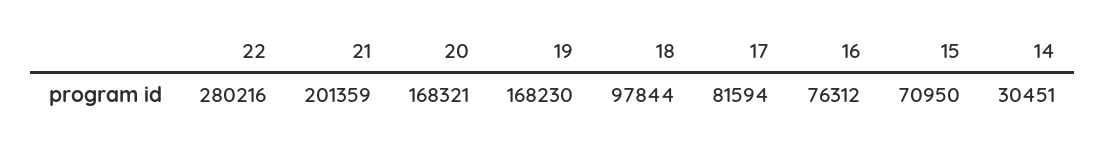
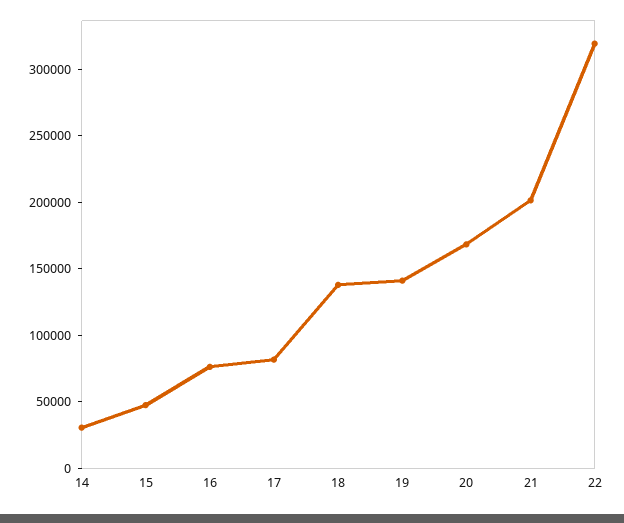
  {
-   "22": 280216,
+   "22": 320000,
    "21": 201359,
    "20": 168321,
-   "19": 168230,
+   "19": 140000,
-   "18": 97844,
+   "18": 140000,
    "17": 81594,
    "16": 76312,
-   "15": 70950,
+   "15": 50000,
    "14": 30451
  }

